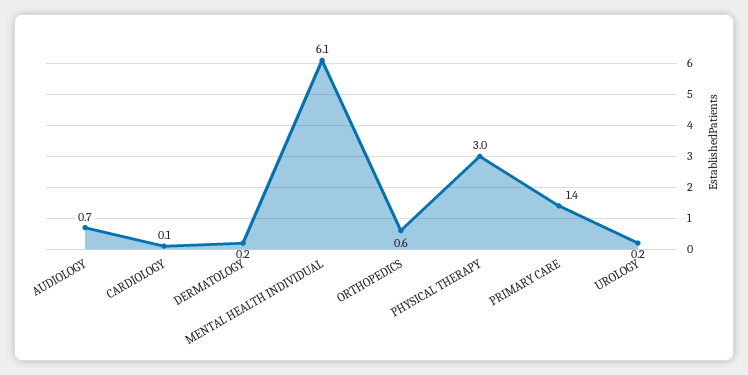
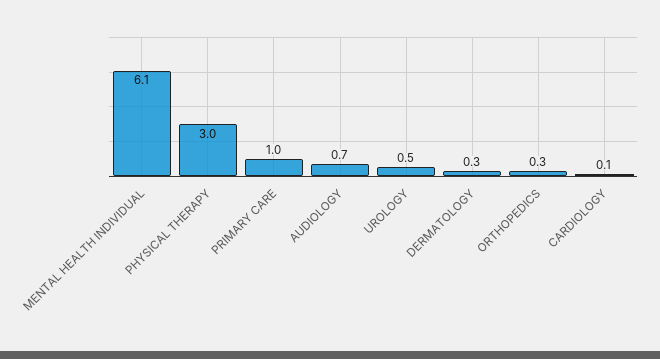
  {
    "AUDIOLOGY": 0.7,
    "CARDIOLOGY": 0.1,
-   "DERMATOLOGY": 0.2,
+   "DERMATOLOGY": 0.3,
    "MENTAL HEALTH INDIVIDUAL": 6.1,
-   "ORTHOPEDICS": 0.6,
+   "ORTHOPEDICS": 0.3,
    "PHYSICAL THERAPY": 3,
-   "PRIMARY CARE": 1.4,
+   "PRIMARY CARE": 1,
-   "UROLOGY": 0.2
+   "UROLOGY": 0.5
  }

